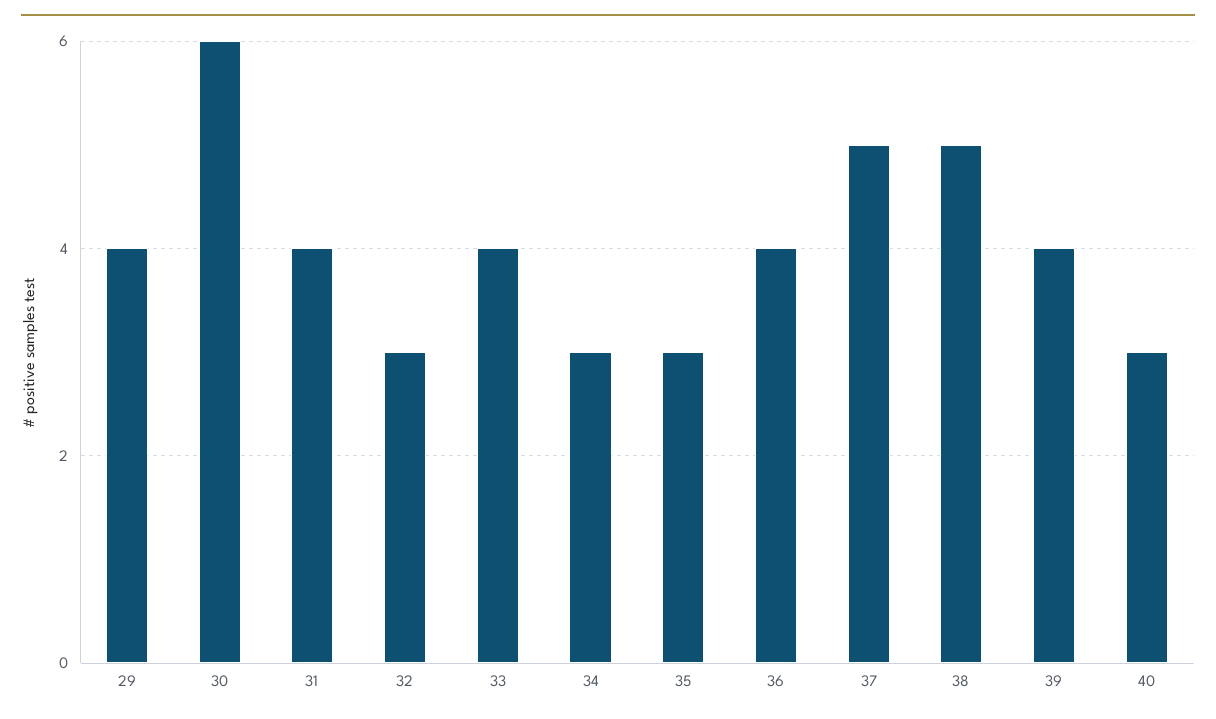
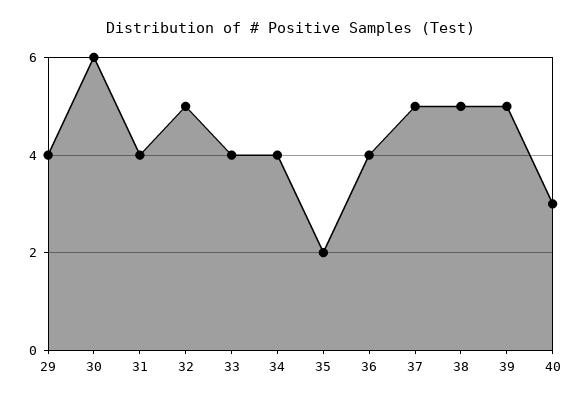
  {
    "29": 4,
    "30": 6,
    "31": 4,
-   "32": 3,
+   "32": 5,
    "33": 4,
-   "34": 3,
+   "34": 4,
-   "35": 3,
+   "35": 2,
    "36": 4,
    "37": 5,
    "38": 5,
-   "39": 4,
+   "39": 5,
    "40": 3
  }

